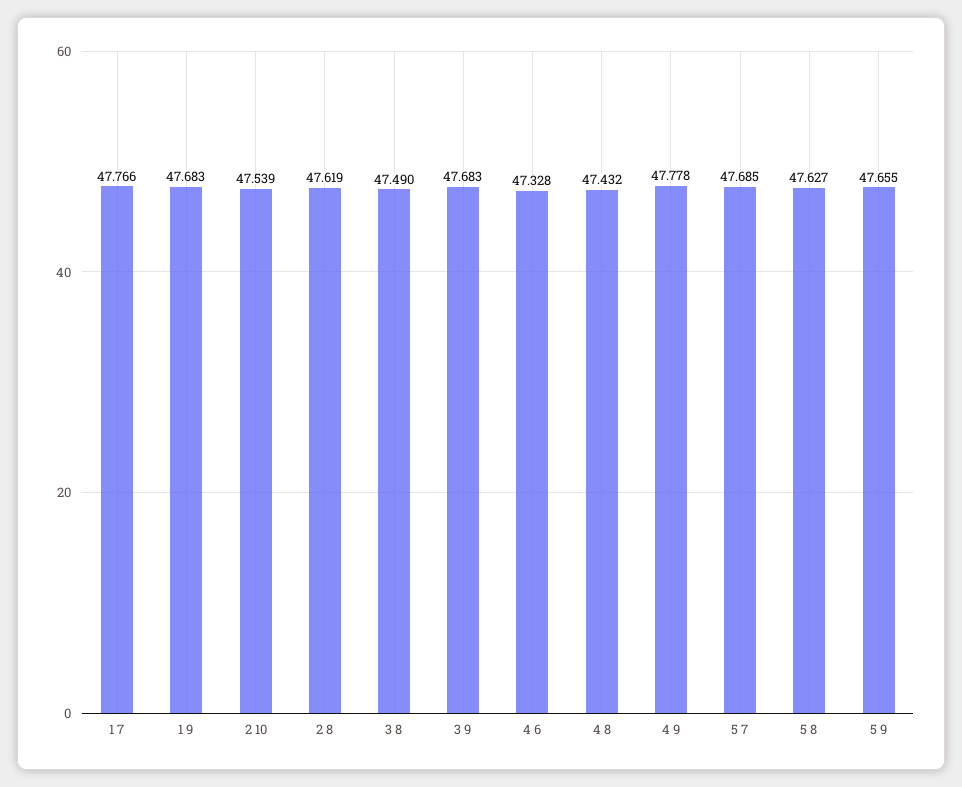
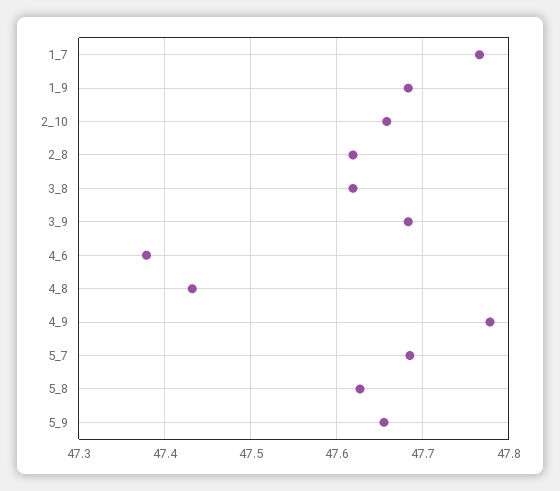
  {
    "1 7": 47.766,
    "1 9": 47.683,
-   "2 10": 47.539,
+   "2 10": 47.66,
    "2 8": 47.619,
-   "3 8": 47.49,
+   "3 8": 47.62,
    "3 9": 47.683,
-   "4 6": 47.328,
+   "4 6": 47.38,
    "4 8": 47.432,
    "4 9": 47.778,
    "5 7": 47.685,
    "5 8": 47.627,
    "5 9": 47.655
  }

